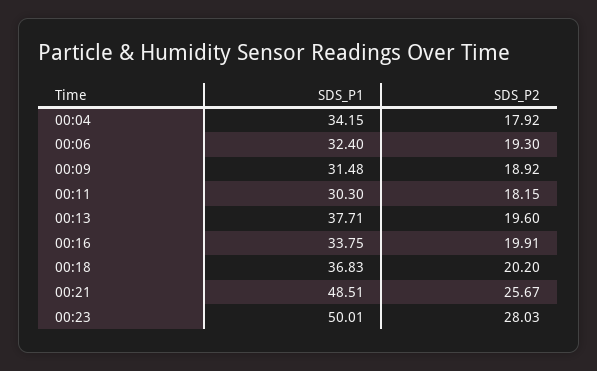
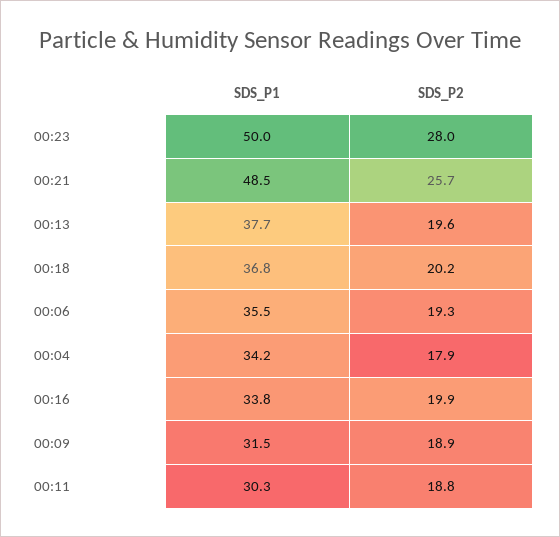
  {
    "SDS_P1": {
      "00:04": 34.15,
-     "00:06": 32.4,
+     "00:06": 35.5,
      "00:09": 31.48,
      "00:11": 30.3,
      "00:13": 37.71,
      "00:16": 33.75,
      "00:18": 36.83,
      "00:21": 48.51,
      "00:23": 50.01
    },
    "SDS_P2": {
      "00:04": 17.92,
      "00:06": 19.3,
      "00:09": 18.92,
-     "00:11": 18.15,
+     "00:11": 18.8,
      "00:13": 19.6,
      "00:16": 19.91,
      "00:18": 20.2,
      "00:21": 25.67,
      "00:23": 28.03
    }
  }

